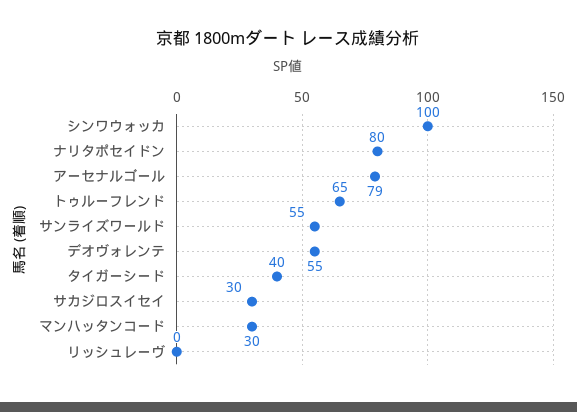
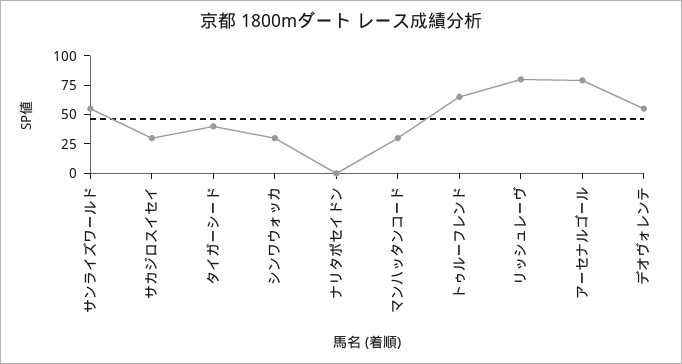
  {
-   "シンワウォッカ": 100,
+   "シンワウォッカ": 25,
-   "ナリタポセイドン": 80,
+   "ナリタポセイドン": 0,
    "アーセナルゴール": 79,
    "トゥルーフレンド": 65,
    "サンライズワールド": 55,
    "デオヴォレンテ": 55,
    "タイガーシード": 40,
    "サカジロスイセイ": 30,
    "マンハッタンコード": 30,
-   "リッシュレーヴ": 0
+   "リッシュレーヴ": 75
  }

